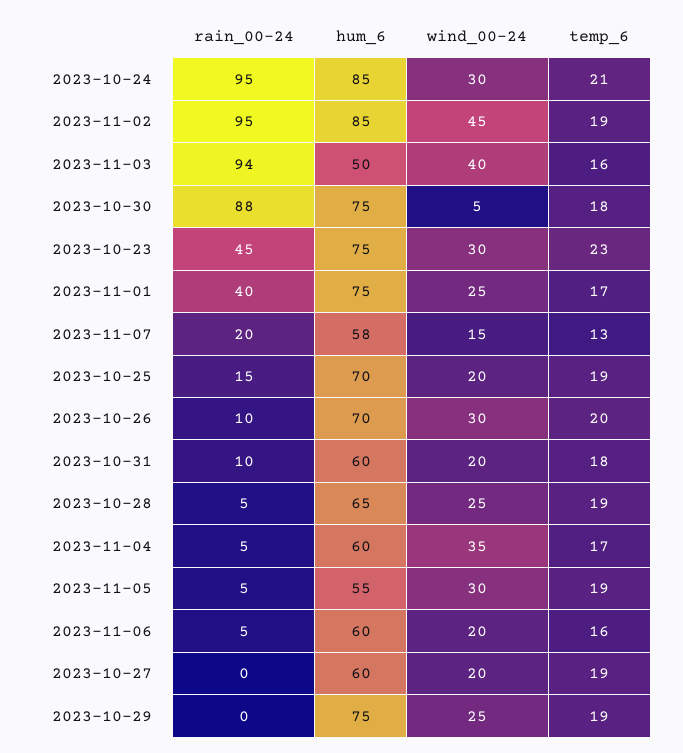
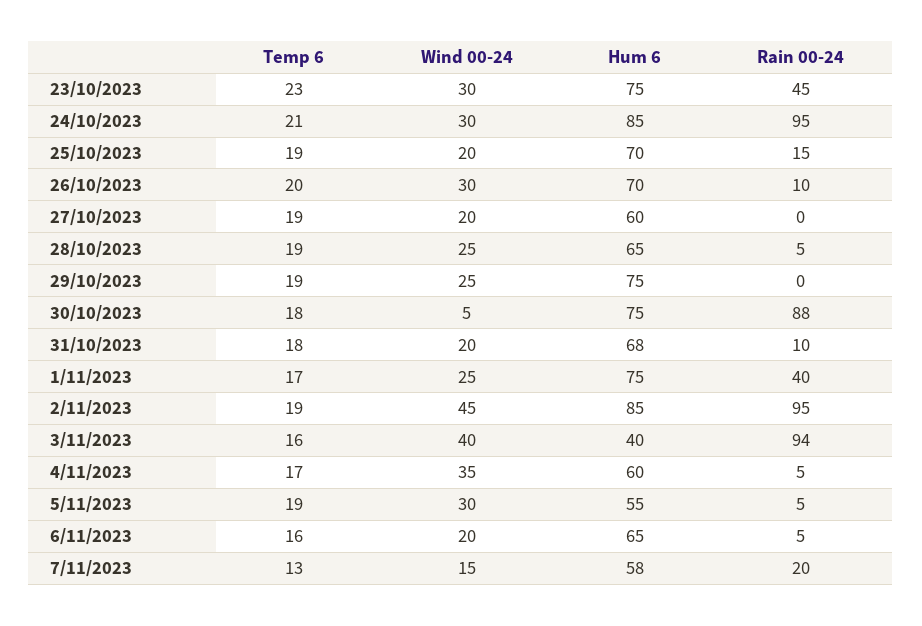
  {
    "rain_00-24": {
      "2023-10-24": 95,
      "2023-11-02": 95,
      "2023-11-03": 94,
      "2023-10-30": 88,
      "2023-10-23": 45,
      "2023-11-01": 40,
      "2023-11-07": 20,
      "2023-10-25": 15,
      "2023-10-26": 10,
      "2023-10-31": 10,
      "2023-10-28": 5,
      "2023-11-04": 5,
      "2023-11-05": 5,
      "2023-11-06": 5,
      "2023-10-27": 0,
      "2023-10-29": 0
    },
    "hum_6": {
      "2023-10-24": 85,
      "2023-11-02": 85,
-     "2023-11-03": 50,
+     "2023-11-03": 40,
      "2023-10-30": 75,
      "2023-10-23": 75,
      "2023-11-01": 75,
      "2023-11-07": 58,
      "2023-10-25": 70,
      "2023-10-26": 70,
-     "2023-10-31": 60,
+     "2023-10-31": 68,
      "2023-10-28": 65,
      "2023-11-04": 60,
      "2023-11-05": 55,
-     "2023-11-06": 60,
+     "2023-11-06": 65,
      "2023-10-27": 60,
      "2023-10-29": 75
    },
    "wind_00-24": {
      "2023-10-24": 30,
      "2023-11-02": 45,
      "2023-11-03": 40,
      "2023-10-30": 5,
      "2023-10-23": 30,
      "2023-11-01": 25,
      "2023-11-07": 15,
      "2023-10-25": 20,
      "2023-10-26": 30,
      "2023-10-31": 20,
      "2023-10-28": 25,
      "2023-11-04": 35,
      "2023-11-05": 30,
      "2023-11-06": 20,
      "2023-10-27": 20,
      "2023-10-29": 25
    },
    "temp_6": {
      "2023-10-24": 21,
      "2023-11-02": 19,
      "2023-11-03": 16,
      "2023-10-30": 18,
      "2023-10-23": 23,
      "2023-11-01": 17,
      "2023-11-07": 13,
      "2023-10-25": 19,
      "2023-10-26": 20,
      "2023-10-31": 18,
      "2023-10-28": 19,
      "2023-11-04": 17,
      "2023-11-05": 19,
      "2023-11-06": 16,
      "2023-10-27": 19,
      "2023-10-29": 19
    }
  }

